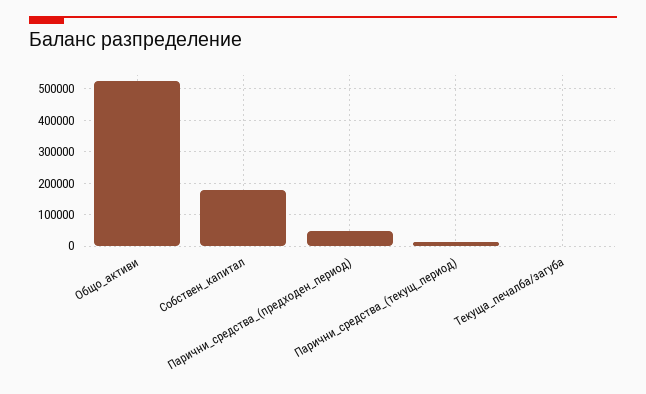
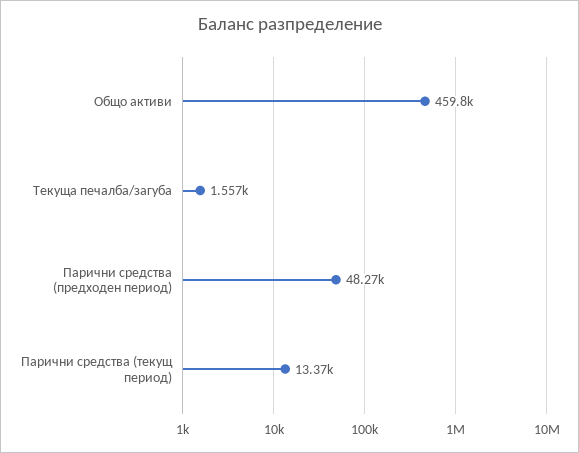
  {
-   "Общо_активи": 520000,
+   "Общо_активи": 459800,
-   "Собствен_капитал": 180000,
    "Парични_средства_(предходен_период)": 48270,
    "Парични_средства_(текущ_период)": 13370,
    "Текуща_печалба/загуба": 1557
  }

